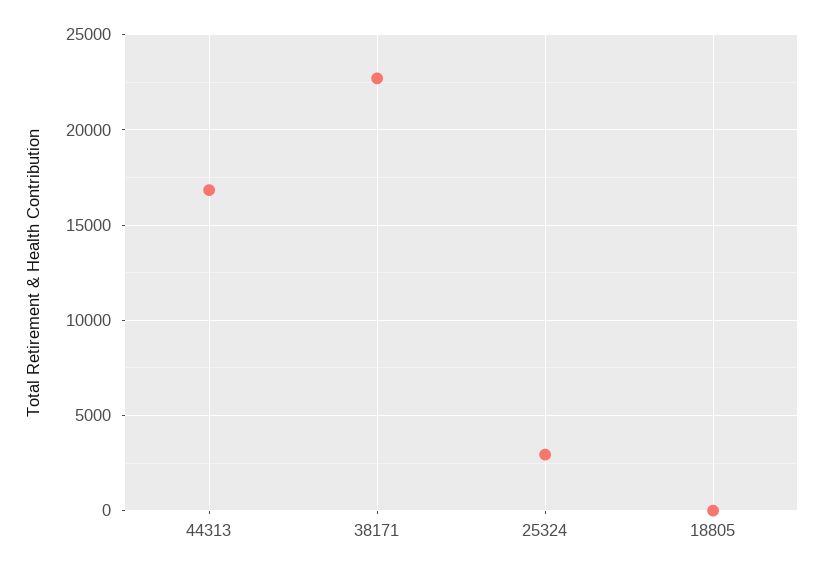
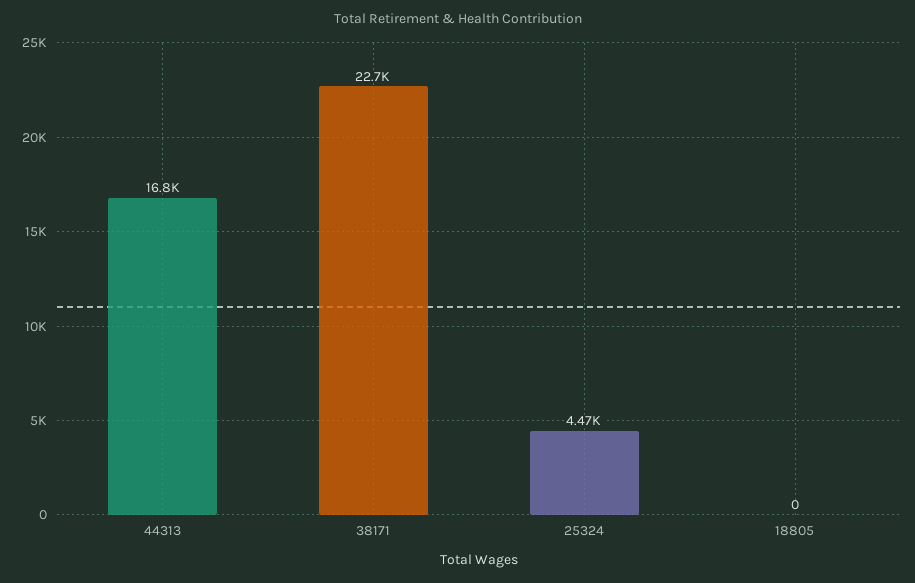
  {
    "44313": 16800,
    "38171": 22700,
-   "25324": 3000,
+   "25324": 4470,
    "18805": 0
  }

